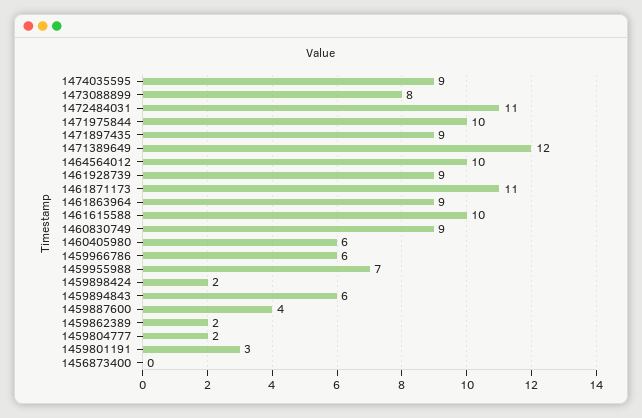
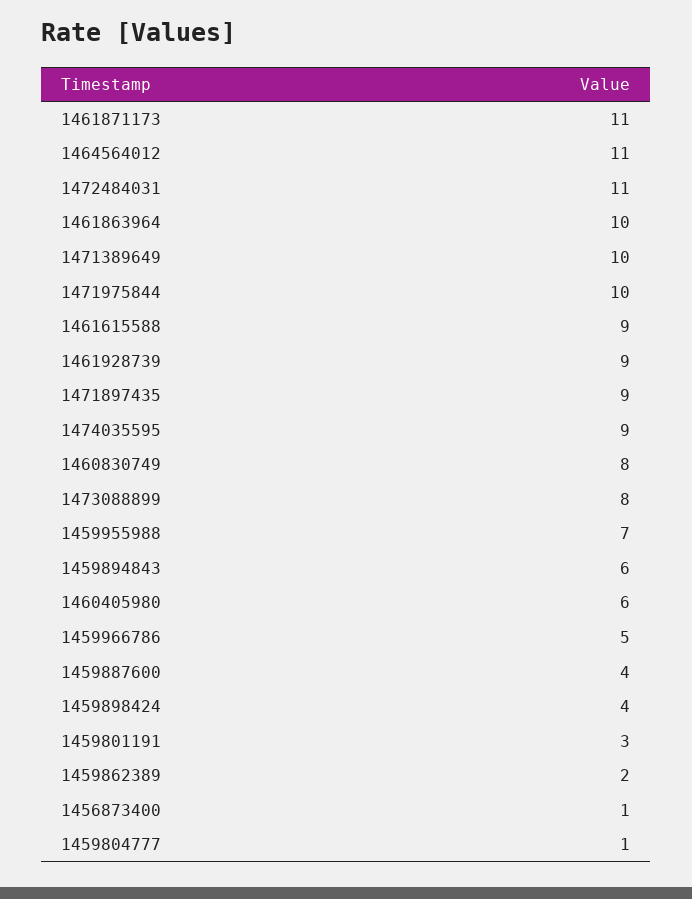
  {
    "1474035595": 9,
    "1473088899": 8,
    "1472484031": 11,
    "1471975844": 10,
    "1471897435": 9,
-   "1471389649": 12,
+   "1471389649": 10,
-   "1464564012": 10,
+   "1464564012": 11,
    "1461928739": 9,
    "1461871173": 11,
-   "1461863964": 9,
+   "1461863964": 10,
-   "1461615588": 10,
+   "1461615588": 9,
-   "1460830749": 9,
+   "1460830749": 8,
    "1460405980": 6,
-   "1459966786": 6,
+   "1459966786": 5,
    "1459955988": 7,
-   "1459898424": 2,
+   "1459898424": 4,
    "1459894843": 6,
    "1459887600": 4,
    "1459862389": 2,
-   "1459804777": 2,
+   "1459804777": 1,
    "1459801191": 3,
-   "1456873400": 0
+   "1456873400": 1
  }

